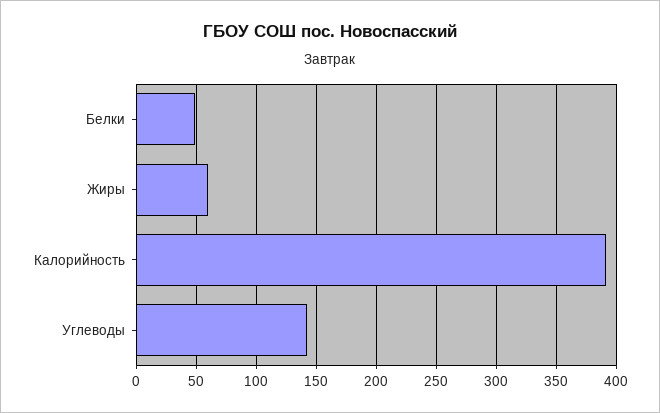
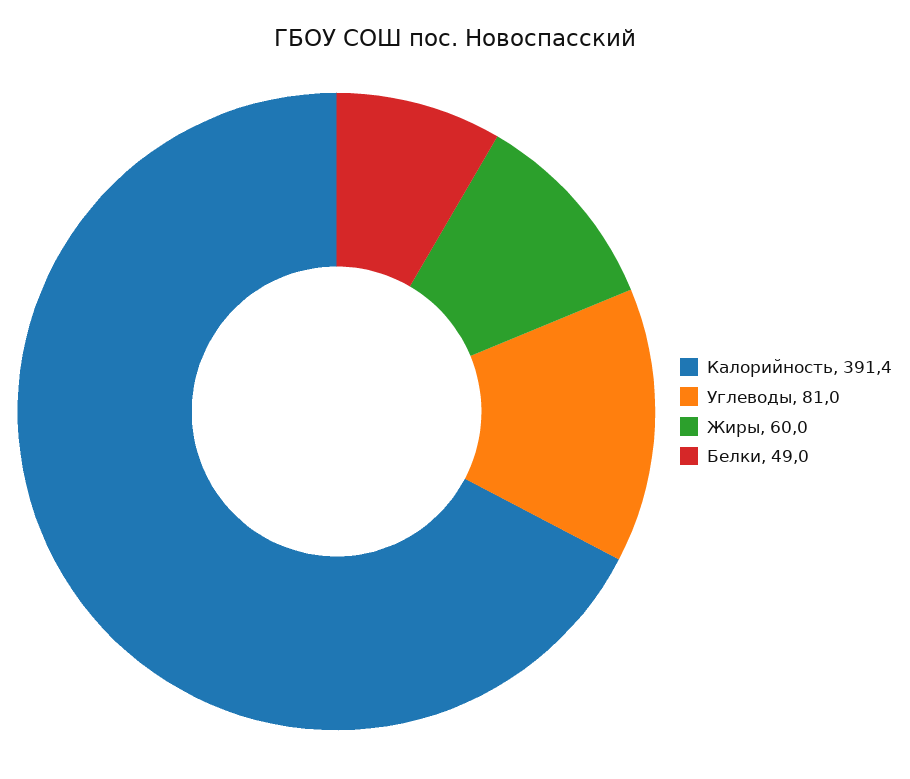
  {
    "Белки": 49,
    "Жиры": 60,
    "Калорийность": 391.4,
-   "Углеводы": 140
+   "Углеводы": 81
  }

